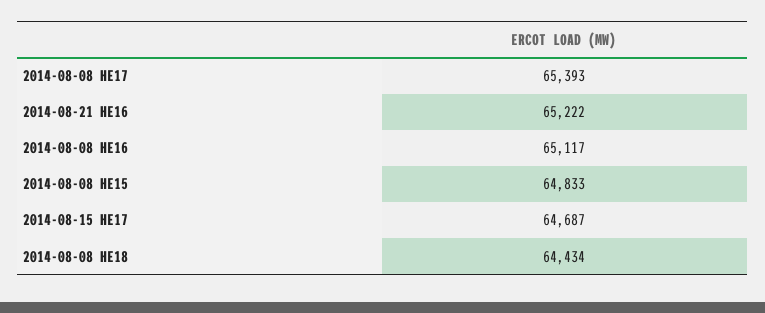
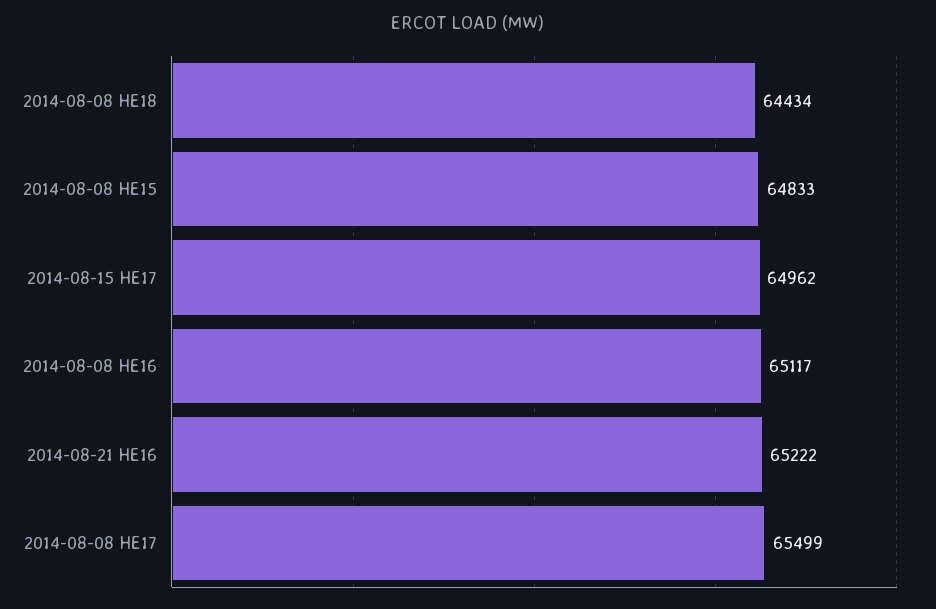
  {
-   "2014-08-08 HE17": 65393,
+   "2014-08-08 HE17": 65499,
    "2014-08-21 HE16": 65222,
    "2014-08-08 HE16": 65117,
    "2014-08-08 HE15": 64833,
-   "2014-08-15 HE17": 64687,
+   "2014-08-15 HE17": 64962,
    "2014-08-08 HE18": 64434
  }

